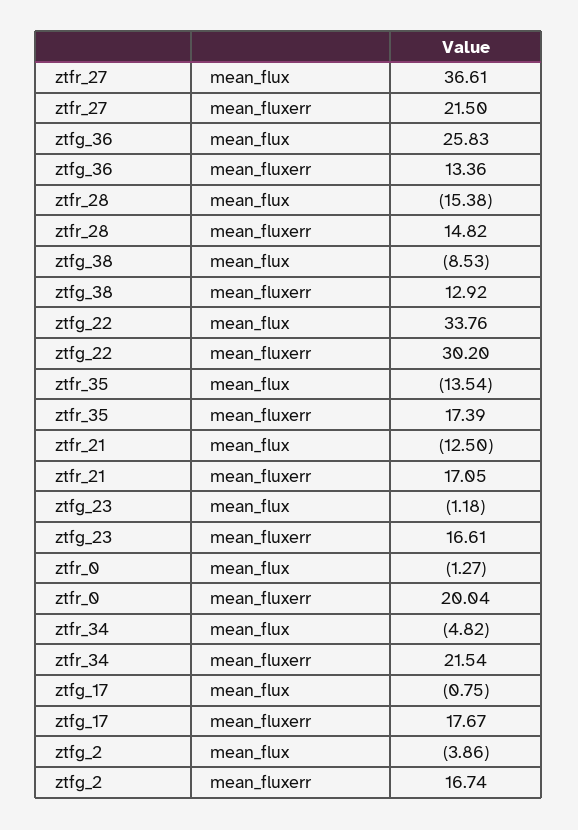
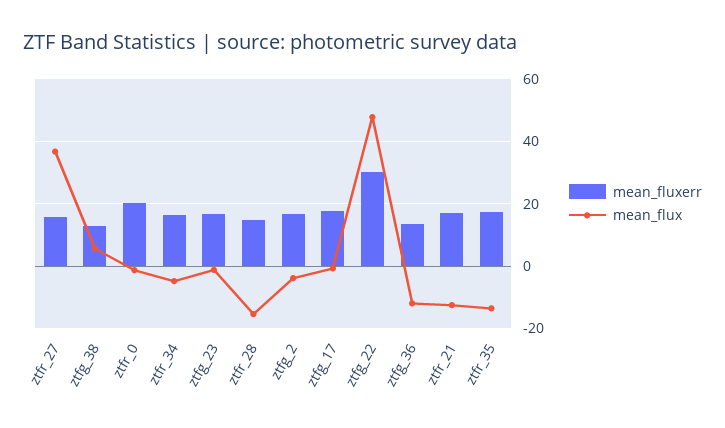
  {
    "mean_flux": {
      "ztfr_27": 36.61,
-     "ztfg_36": 25.83,
+     "ztfg_36": -12,
      "ztfr_28": -15.38,
-     "ztfg_38": -8.53,
+     "ztfg_38": 6,
-     "ztfg_22": 33.76,
+     "ztfg_22": 48,
      "ztfr_35": -13.54,
      "ztfr_21": -12.5,
      "ztfg_23": -1.18,
      "ztfr_0": -1.27,
      "ztfr_34": -4.82,
      "ztfg_17": -0.75,
      "ztfg_2": -3.86
    },
    "mean_fluxerr": {
-     "ztfr_27": 21.5,
+     "ztfr_27": 16,
      "ztfg_36": 13.36,
      "ztfr_28": 14.82,
      "ztfg_38": 12.92,
      "ztfg_22": 30.2,
      "ztfr_35": 17.39,
      "ztfr_21": 17.05,
      "ztfg_23": 16.61,
      "ztfr_0": 20.04,
-     "ztfr_34": 21.54,
+     "ztfr_34": 16,
      "ztfg_17": 17.67,
      "ztfg_2": 16.74
    }
  }

